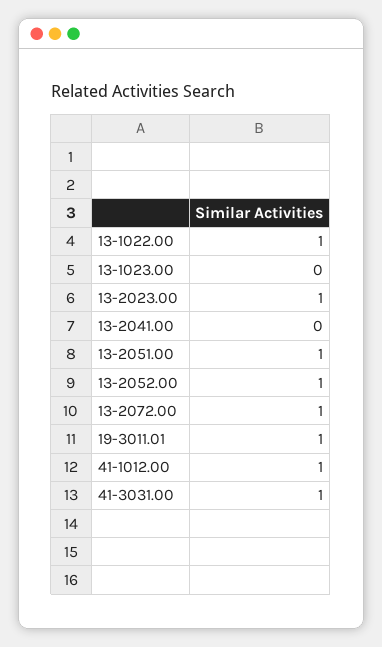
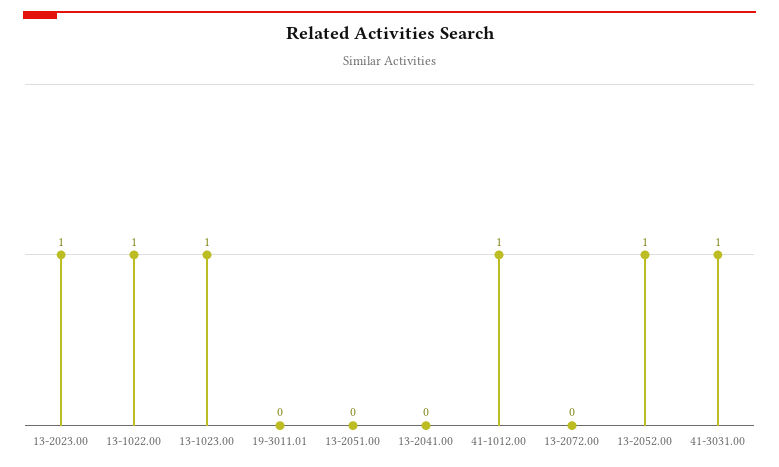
  {
    "13-1022.00": 1,
-   "13-1023.00": 0,
+   "13-1023.00": 1,
    "13-2023.00": 1,
    "13-2041.00": 0,
-   "13-2051.00": 1,
+   "13-2051.00": 0,
    "13-2052.00": 1,
-   "13-2072.00": 1,
+   "13-2072.00": 0,
-   "19-3011.01": 1,
+   "19-3011.01": 0,
    "41-1012.00": 1,
    "41-3031.00": 1
  }

